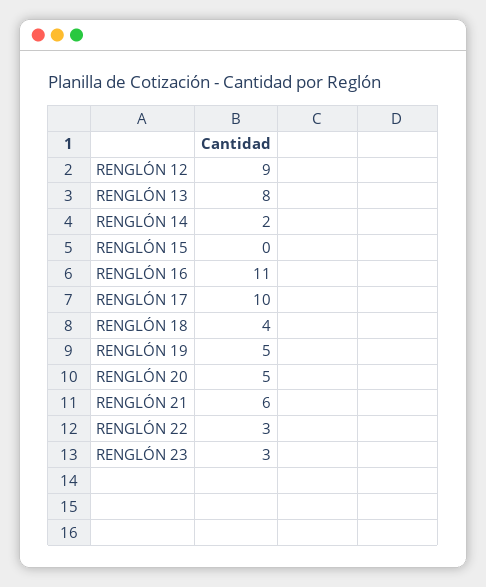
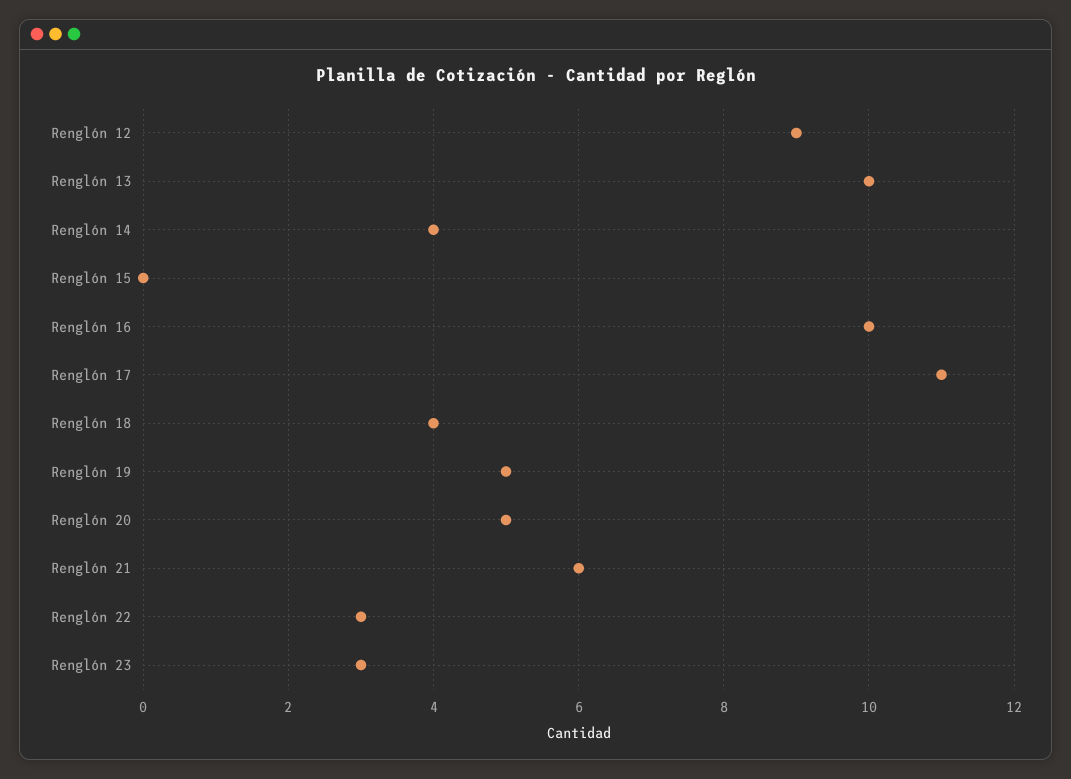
  {
    "RENGLÓN 12": 9,
-   "RENGLÓN 13": 8,
+   "RENGLÓN 13": 10,
-   "RENGLÓN 14": 2,
+   "RENGLÓN 14": 4,
    "RENGLÓN 15": 0,
-   "RENGLÓN 16": 11,
+   "RENGLÓN 16": 10,
-   "RENGLÓN 17": 10,
+   "RENGLÓN 17": 11,
    "RENGLÓN 18": 4,
    "RENGLÓN 19": 5,
    "RENGLÓN 20": 5,
    "RENGLÓN 21": 6,
    "RENGLÓN 22": 3,
    "RENGLÓN 23": 3
  }

